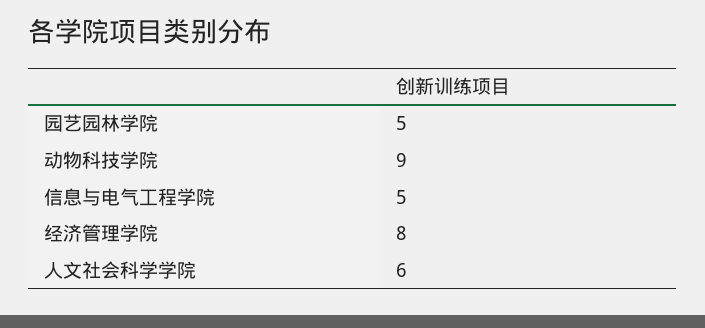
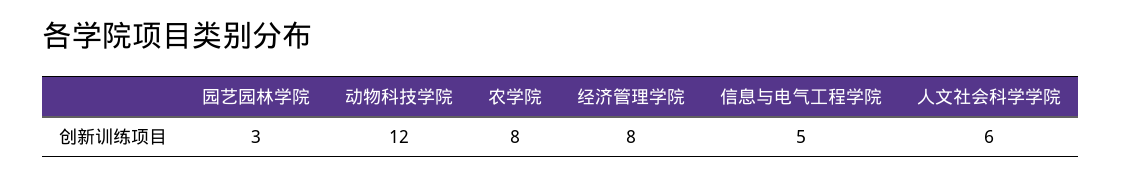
  {
-   "园艺园林学院": 5,
+   "园艺园林学院": 3,
-   "动物科技学院": 9,
+   "动物科技学院": 12,
    "信息与电气工程学院": 5,
    "经济管理学院": 8,
-   "人文社会科学学院": 6
+   "人文社会科学学院": 6,
+   "农学院": 8
  }

